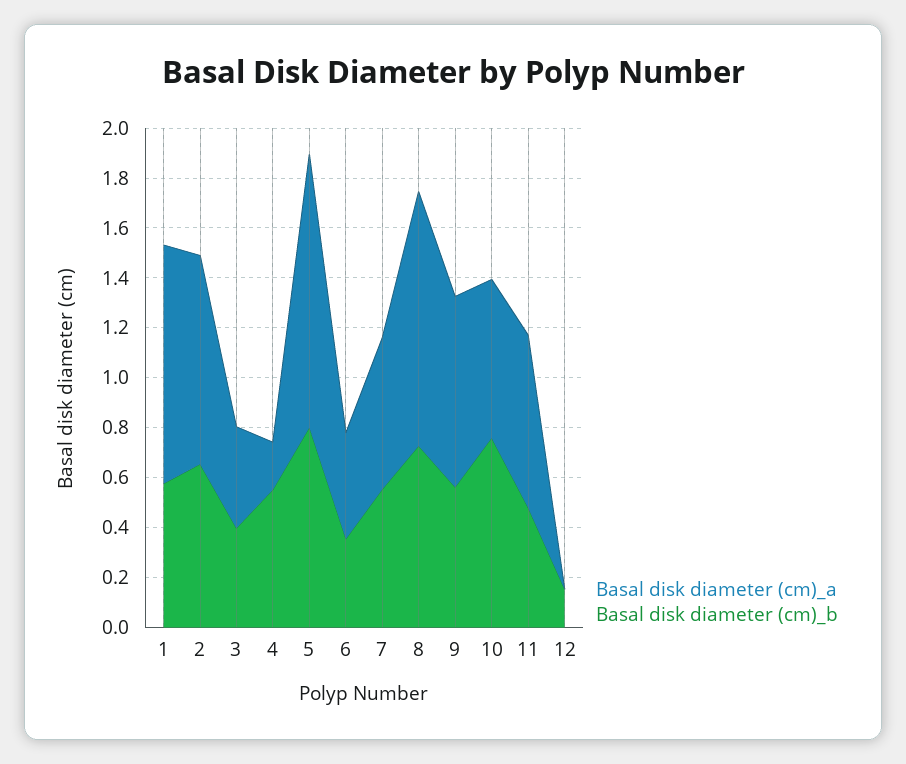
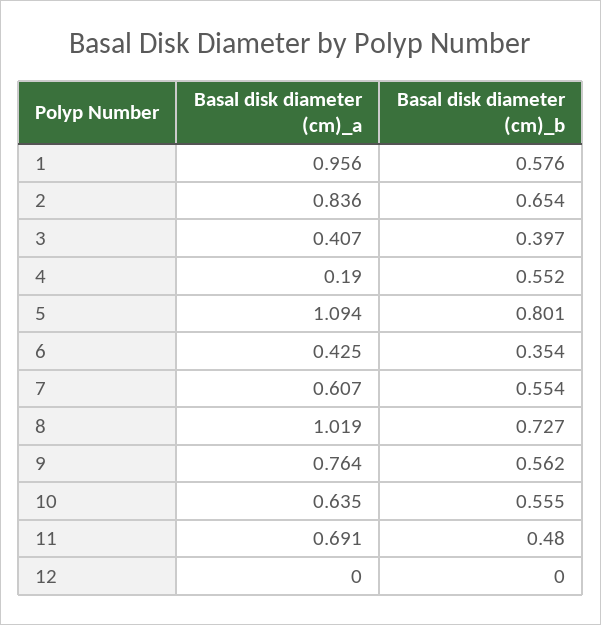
  {
    "Basal disk diameter (cm)_a": {
      "1": 0.956,
      "2": 0.836,
      "3": 0.407,
      "4": 0.19,
      "5": 1.094,
      "6": 0.425,
      "7": 0.607,
      "8": 1.019,
      "9": 0.764,
      "10": 0.635,
      "11": 0.691,
      "12": 0
    },
    "Basal disk diameter (cm)_b": {
      "1": 0.576,
      "2": 0.654,
      "3": 0.397,
      "4": 0.552,
      "5": 0.801,
      "6": 0.354,
      "7": 0.554,
      "8": 0.727,
      "9": 0.562,
-     "10": 0.75,
+     "10": 0.555,
      "11": 0.48,
-     "12": 0.15
+     "12": 0
    }
  }

